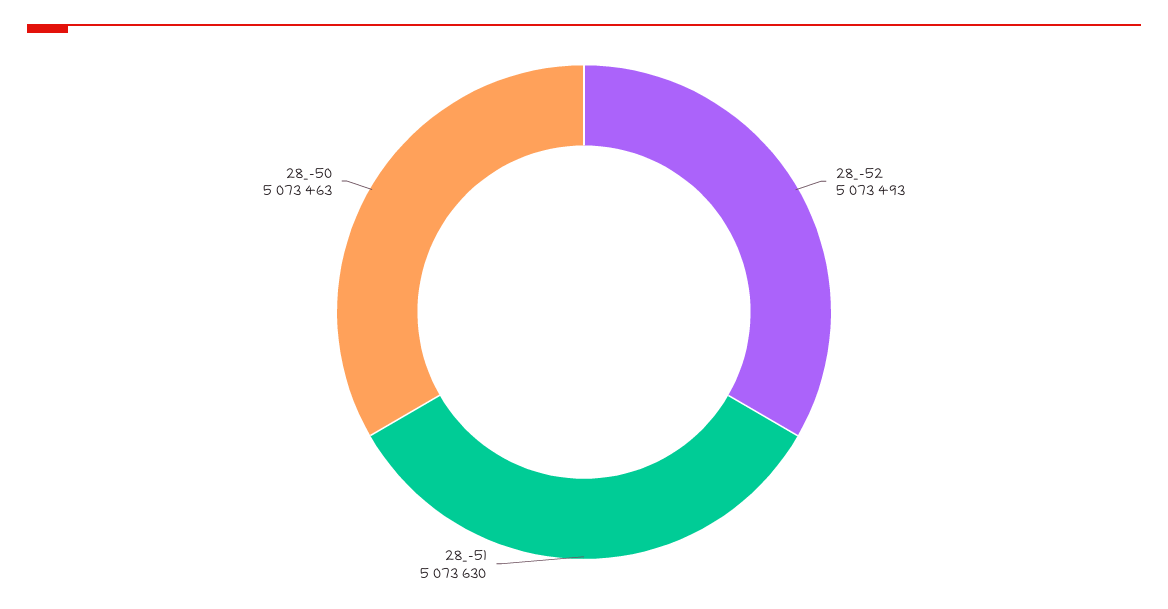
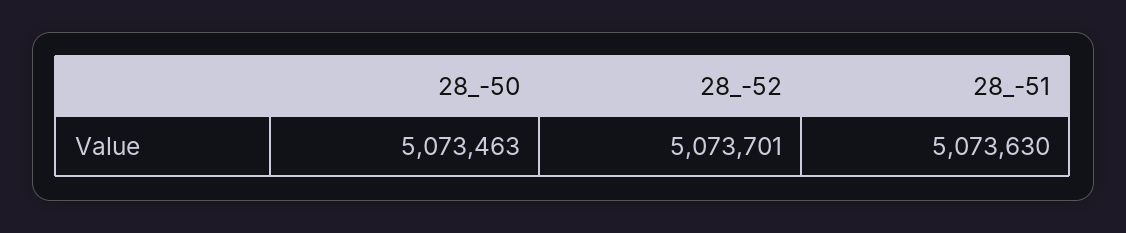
  {
-   "28_-52": 5073493,
+   "28_-52": 5073701,
    "28_-51": 5073630,
    "28_-50": 5073463
  }

